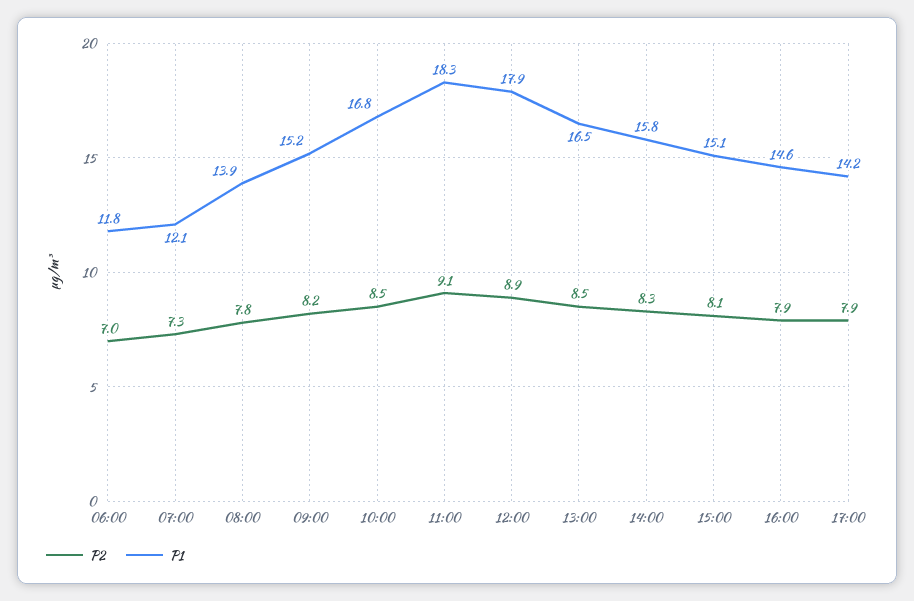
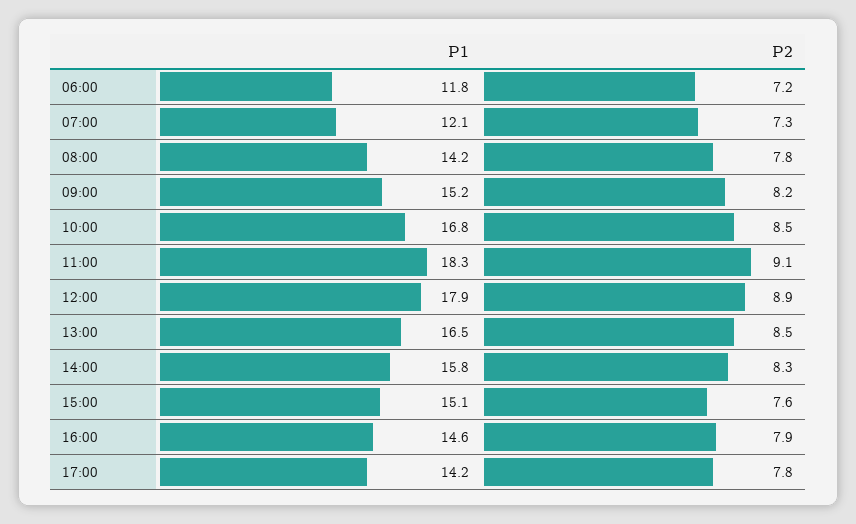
  {
    "P2": {
-     "06:00": 7,
+     "06:00": 7.2,
      "07:00": 7.3,
      "08:00": 7.8,
      "09:00": 8.2,
      "10:00": 8.5,
      "11:00": 9.1,
      "12:00": 8.9,
      "13:00": 8.5,
      "14:00": 8.3,
-     "15:00": 8.1,
+     "15:00": 7.6,
      "16:00": 7.9,
-     "17:00": 7.9
+     "17:00": 7.8
    },
    "P1": {
      "06:00": 11.8,
      "07:00": 12.1,
-     "08:00": 13.9,
+     "08:00": 14.2,
      "09:00": 15.2,
      "10:00": 16.8,
      "11:00": 18.3,
      "12:00": 17.9,
      "13:00": 16.5,
      "14:00": 15.8,
      "15:00": 15.1,
      "16:00": 14.6,
      "17:00": 14.2
    }
  }

